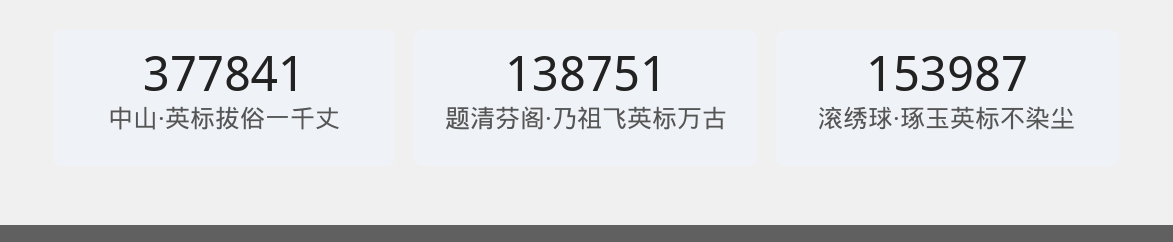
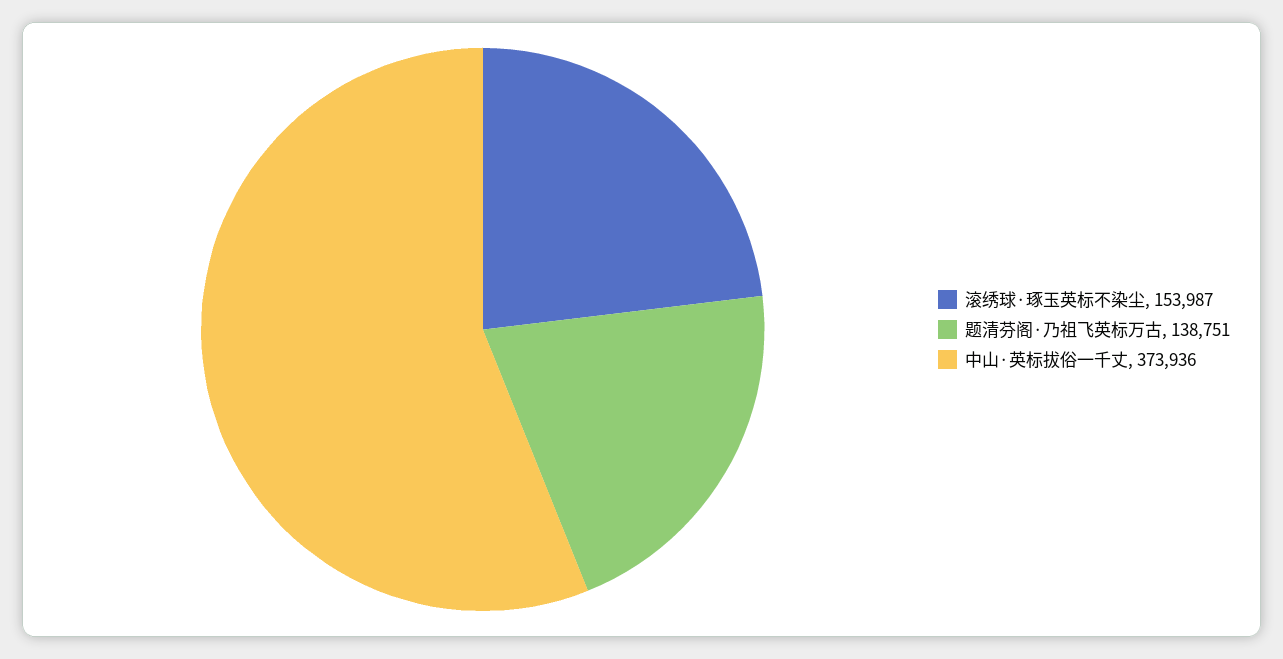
  {
-   "中山·英标拔俗一千丈": 377841,
+   "中山·英标拔俗一千丈": 373936,
    "题清芬阁·乃祖飞英标万古": 138751,
    "滚绣球·琢玉英标不染尘": 153987
  }

